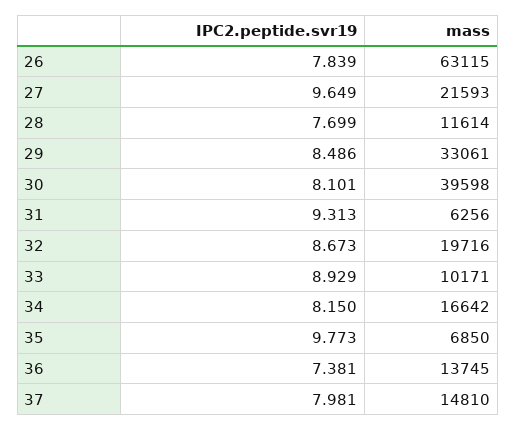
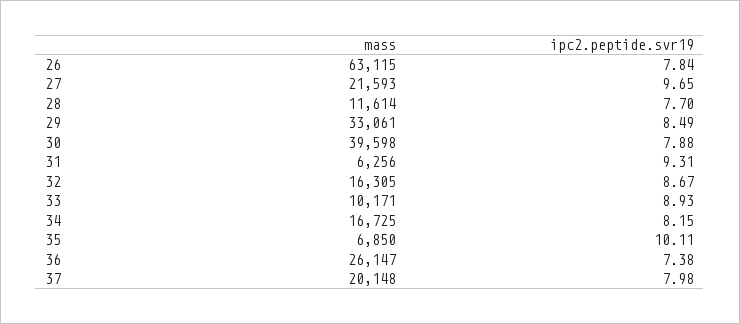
  {
    "IPC2.peptide.svr19": {
      "26": 7.839,
      "27": 9.649,
      "28": 7.699,
      "29": 8.486,
-     "30": 8.101,
+     "30": 7.88,
      "31": 9.313,
      "32": 8.673,
      "33": 8.929,
      "34": 8.15,
-     "35": 9.773,
+     "35": 10.11,
      "36": 7.381,
      "37": 7.981
    },
    "mass": {
      "26": 63115,
      "27": 21593,
      "28": 11614,
      "29": 33061,
      "30": 39598,
      "31": 6256,
-     "32": 19716,
+     "32": 16305,
      "33": 10171,
-     "34": 16642,
+     "34": 16725,
      "35": 6850,
-     "36": 13745,
+     "36": 26147,
-     "37": 14810
+     "37": 20148
    }
  }

